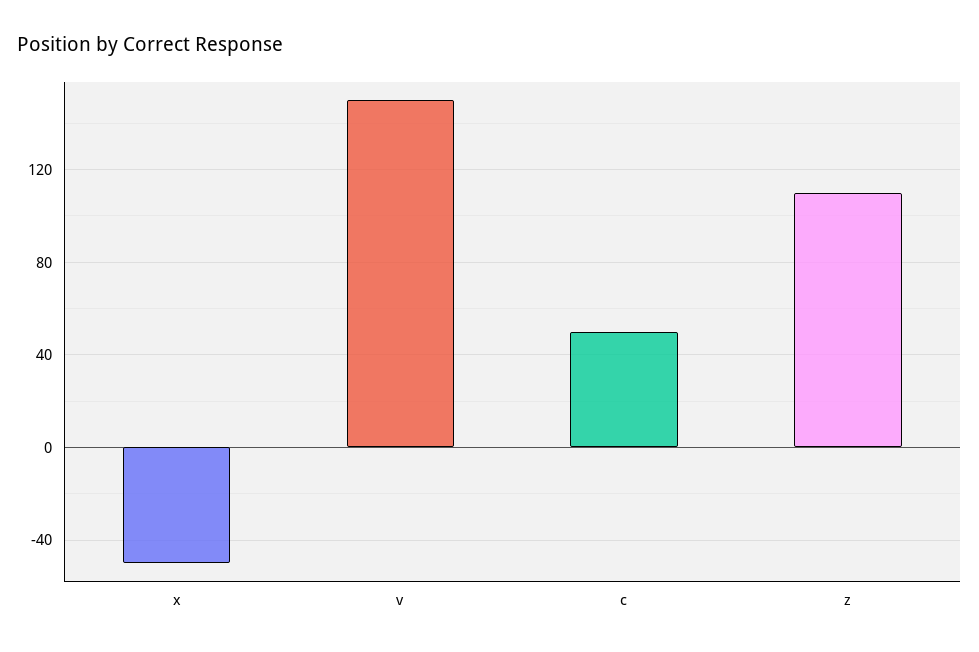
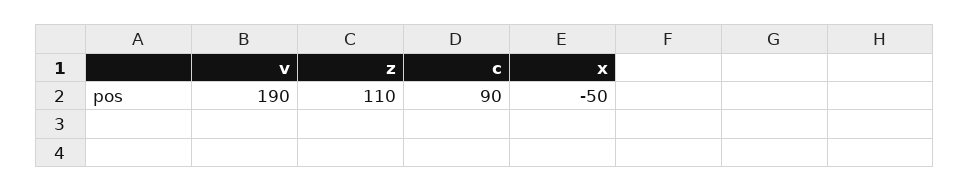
  {
    "x": -50,
-   "v": 150,
+   "v": 190,
-   "c": 50,
+   "c": 90,
    "z": 110
  }

